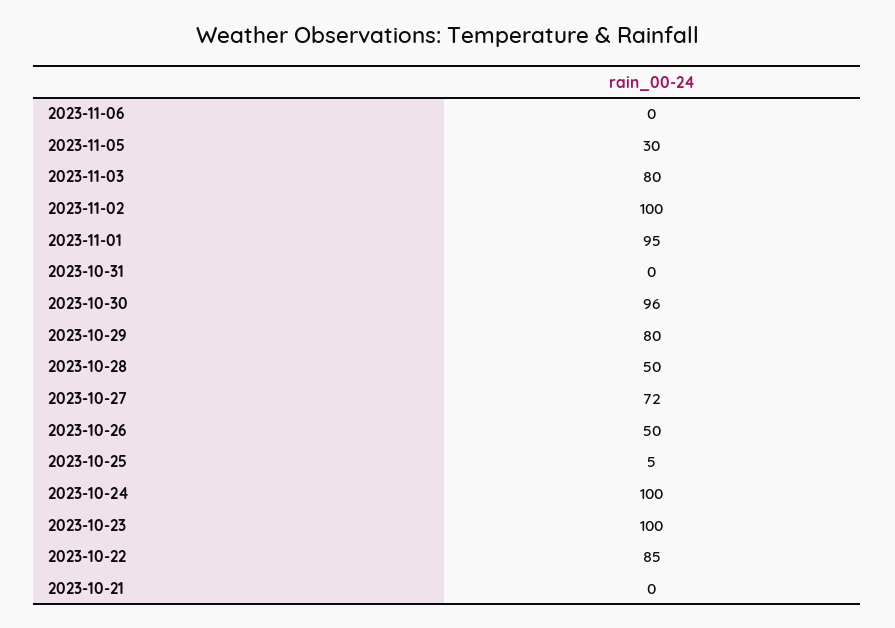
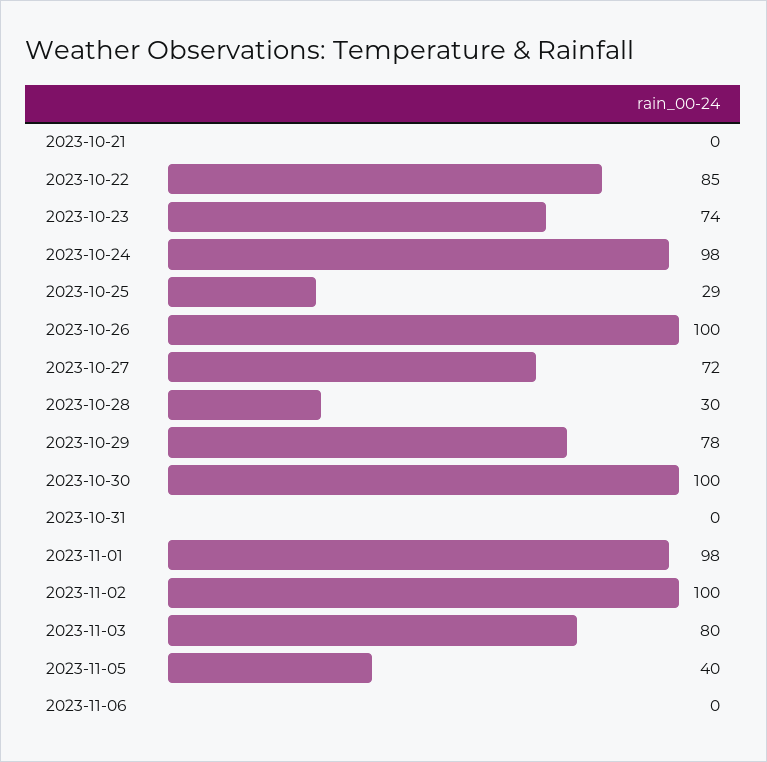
  {
    "2023-11-06": 0,
-   "2023-11-05": 30,
+   "2023-11-05": 40,
    "2023-11-03": 80,
    "2023-11-02": 100,
-   "2023-11-01": 95,
+   "2023-11-01": 98,
    "2023-10-31": 0,
-   "2023-10-30": 96,
+   "2023-10-30": 100,
-   "2023-10-29": 80,
+   "2023-10-29": 78,
-   "2023-10-28": 50,
+   "2023-10-28": 30,
    "2023-10-27": 72,
-   "2023-10-26": 50,
+   "2023-10-26": 100,
-   "2023-10-25": 5,
+   "2023-10-25": 29,
-   "2023-10-24": 100,
+   "2023-10-24": 98,
-   "2023-10-23": 100,
+   "2023-10-23": 74,
    "2023-10-22": 85,
    "2023-10-21": 0
  }

